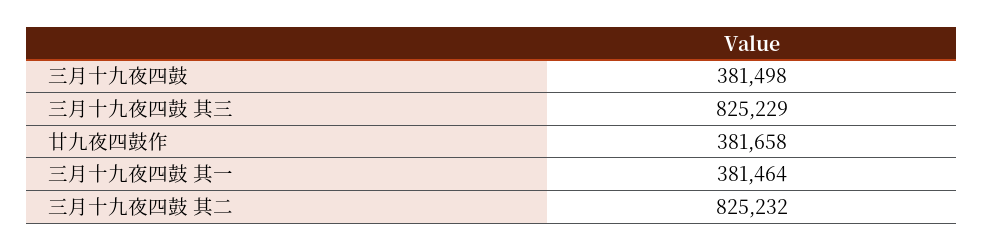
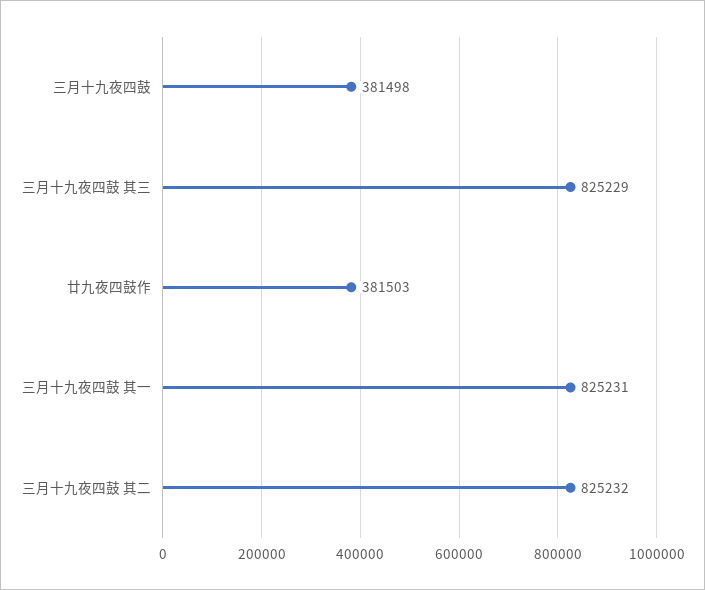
  {
    "三月十九夜四鼓": 381498,
    "三月十九夜四鼓 其三": 825229,
-   "廿九夜四鼓作": 381658,
+   "廿九夜四鼓作": 381503,
-   "三月十九夜四鼓 其一": 381464,
+   "三月十九夜四鼓 其一": 825231,
    "三月十九夜四鼓 其二": 825232
  }

